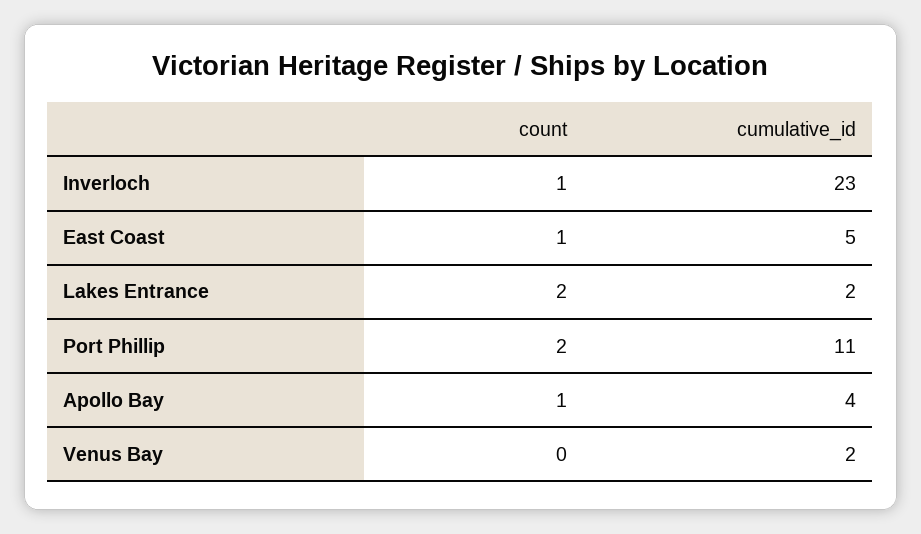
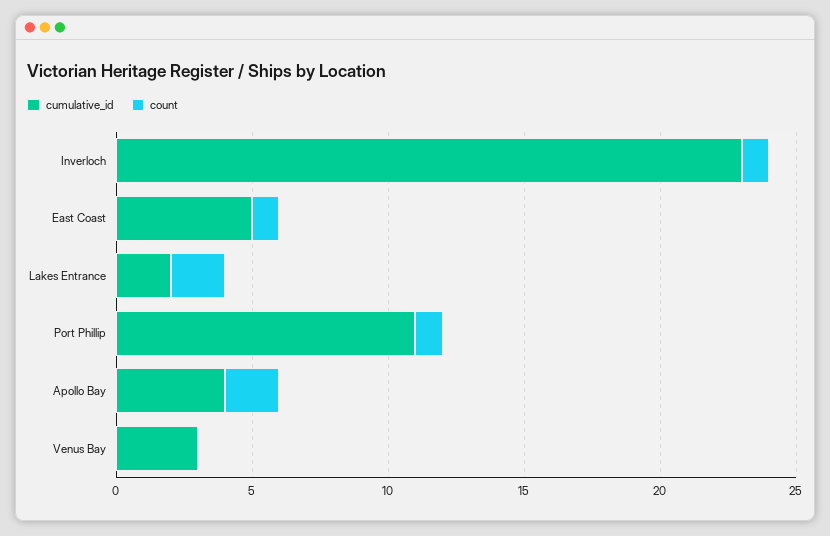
  {
    "count": {
      "Inverloch": 1,
      "East Coast": 1,
      "Lakes Entrance": 2,
-     "Port Phillip": 2,
+     "Port Phillip": 1,
-     "Apollo Bay": 1,
+     "Apollo Bay": 2,
      "Venus Bay": 0
    },
    "cumulative_id": {
      "Inverloch": 23,
      "East Coast": 5,
      "Lakes Entrance": 2,
      "Port Phillip": 11,
      "Apollo Bay": 4,
-     "Venus Bay": 2
+     "Venus Bay": 3
    }
  }

